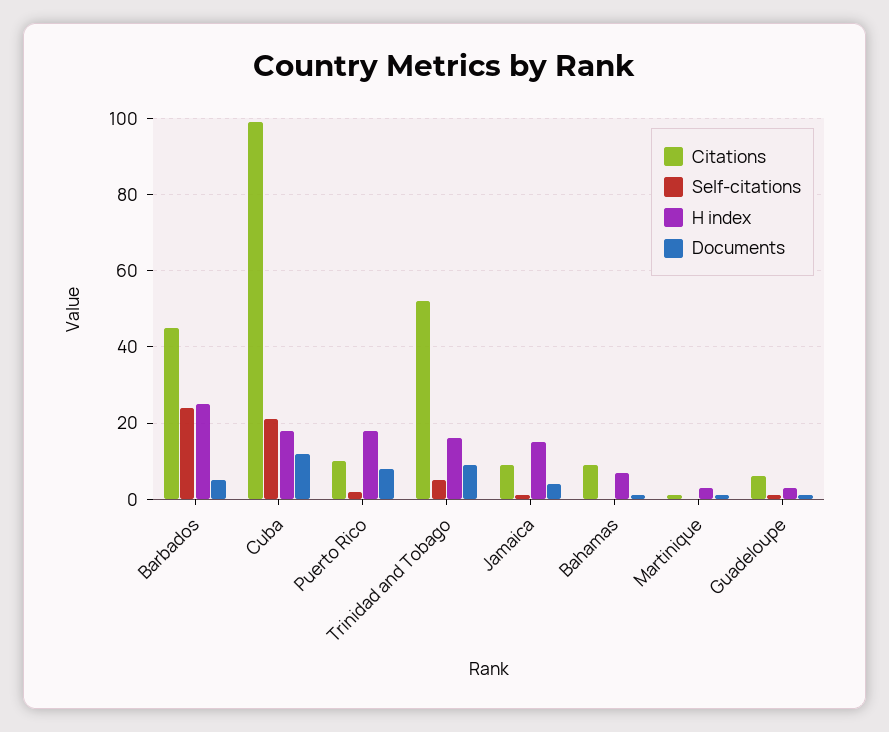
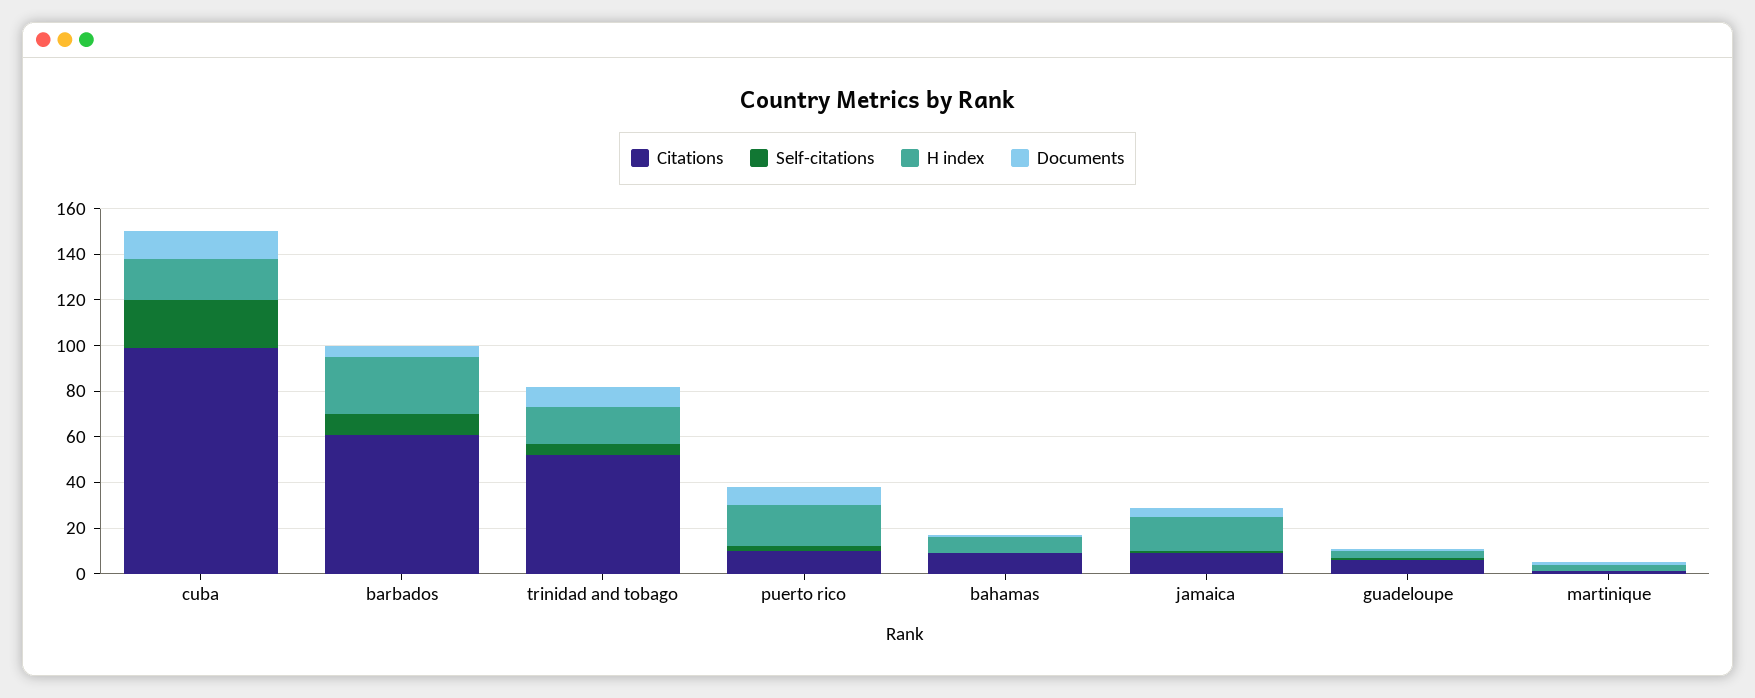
  {
    "Citations": {
-     "Barbados": 45,
+     "Barbados": 60,
      "Cuba": 100,
      "Puerto Rico": 10,
      "Trinidad and Tobago": 50,
      "Jamaica": 10,
      "Bahamas": 10,
      "Martinique": 0,
      "Guadeloupe": 5
    },
    "Self-citations": {
-     "Barbados": 25,
+     "Barbados": 10,
      "Cuba": 20,
      "Puerto Rico": 0,
      "Trinidad and Tobago": 5,
      "Jamaica": 0,
      "Bahamas": 0,
      "Martinique": 0,
      "Guadeloupe": 0
    },
    "H index": {
      "Barbados": 25,
      "Cuba": 20,
      "Puerto Rico": 20,
      "Trinidad and Tobago": 15,
      "Jamaica": 15,
      "Bahamas": 5,
      "Martinique": 5,
      "Guadeloupe": 5
    },
    "Documents": {
      "Barbados": 5,
      "Cuba": 10,
      "Puerto Rico": 10,
      "Trinidad and Tobago": 10,
      "Jamaica": 5,
      "Bahamas": 0,
      "Martinique": 0,
      "Guadeloupe": 0
    }
  }

